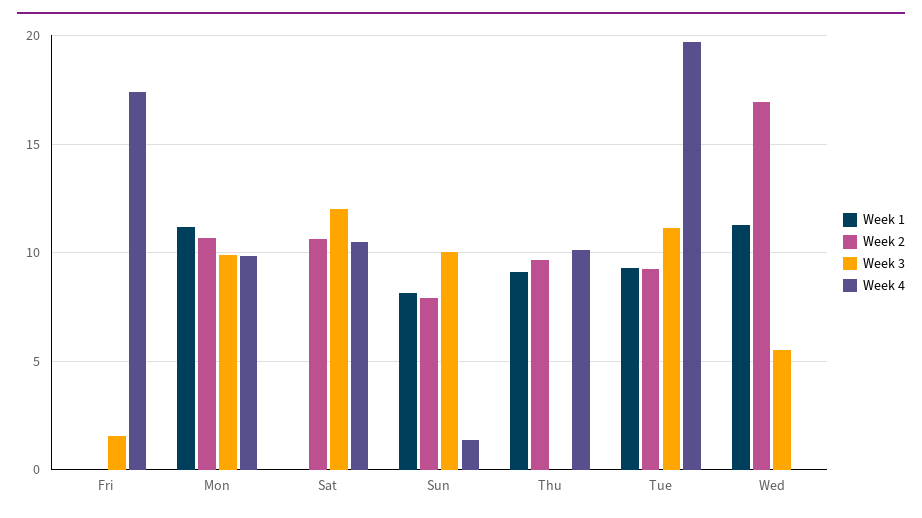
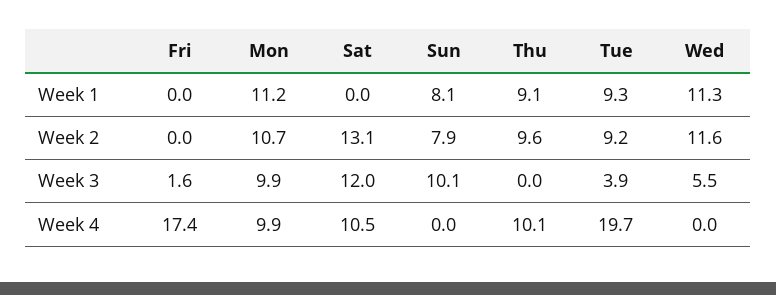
  {
    "Week 1": {
      "Fri": 0,
      "Mon": 11.2,
      "Sat": 0,
      "Sun": 8.1,
      "Thu": 9.1,
      "Tue": 9.3,
      "Wed": 11.3
    },
    "Week 2": {
      "Fri": 0,
      "Mon": 10.7,
-     "Sat": 10.5,
+     "Sat": 13.1,
      "Sun": 7.9,
      "Thu": 9.6,
      "Tue": 9.2,
-     "Wed": 17
+     "Wed": 11.6
    },
    "Week 3": {
      "Fri": 1.6,
      "Mon": 9.9,
      "Sat": 12,
      "Sun": 10.1,
      "Thu": 0,
-     "Tue": 11,
+     "Tue": 3.9,
      "Wed": 5.5
    },
    "Week 4": {
      "Fri": 17.4,
      "Mon": 9.9,
      "Sat": 10.5,
-     "Sun": 1.5,
+     "Sun": 0,
      "Thu": 10.1,
      "Tue": 19.7,
      "Wed": 0
    }
  }

